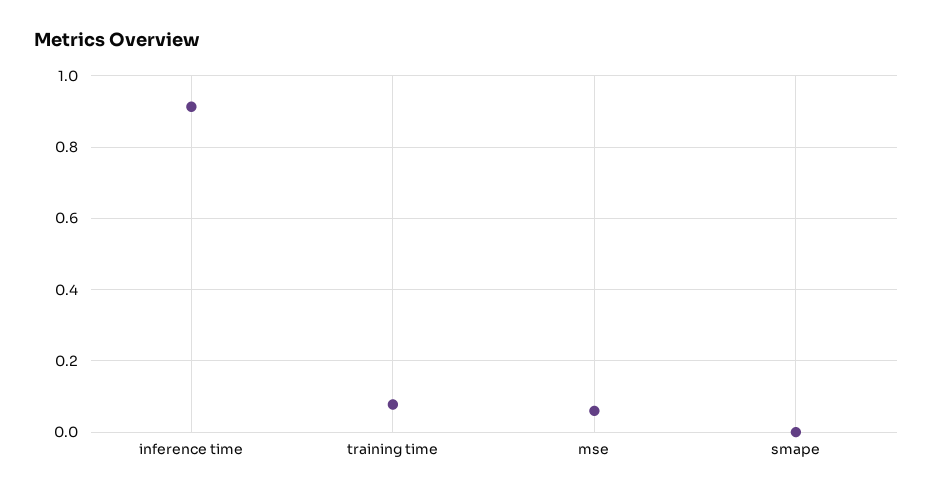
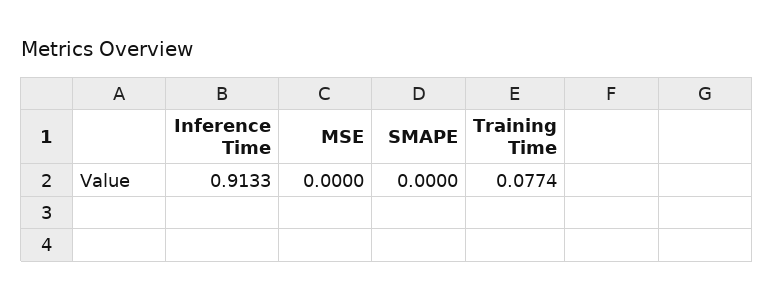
  {
    "inference time": 0.9133,
    "training time": 0.0774,
-   "mse": 0.06,
+   "mse": 0,
    "smape": 0
  }

